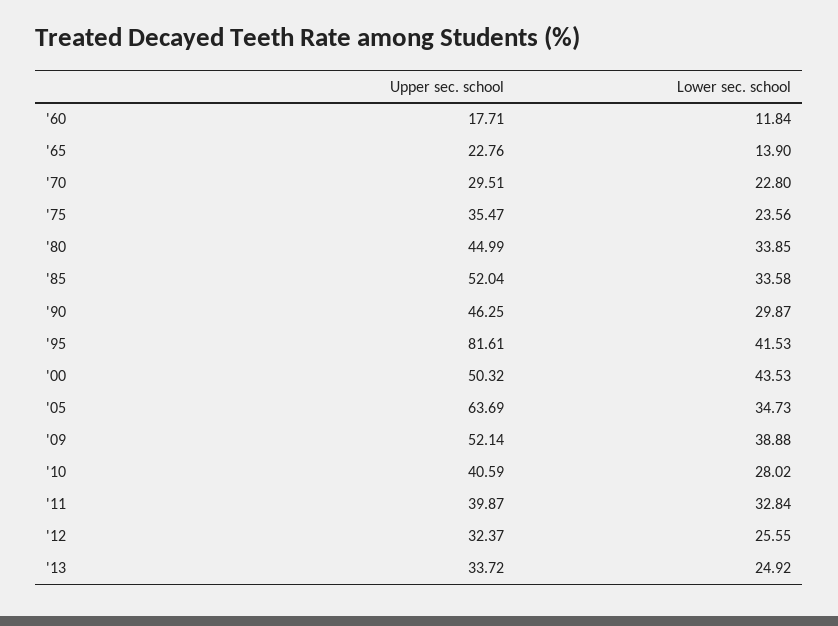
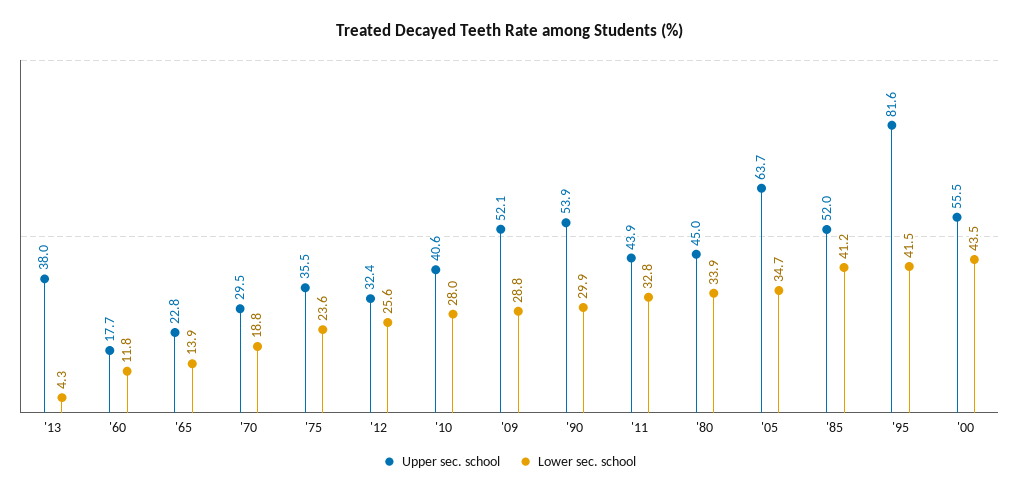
  {
    "Upper sec. school": {
      "'60": 17.71,
      "'65": 22.76,
      "'70": 29.51,
      "'75": 35.47,
      "'80": 44.99,
      "'85": 52.04,
-     "'90": 46.25,
+     "'90": 53.9,
      "'95": 81.61,
-     "'00": 50.32,
+     "'00": 55.5,
      "'05": 63.69,
      "'09": 52.14,
      "'10": 40.59,
-     "'11": 39.87,
+     "'11": 43.9,
      "'12": 32.37,
-     "'13": 33.72
+     "'13": 38
    },
    "Lower sec. school": {
      "'60": 11.84,
      "'65": 13.9,
-     "'70": 22.8,
+     "'70": 18.8,
      "'75": 23.56,
      "'80": 33.85,
-     "'85": 33.58,
+     "'85": 41.2,
      "'90": 29.87,
      "'95": 41.53,
      "'00": 43.53,
      "'05": 34.73,
-     "'09": 38.88,
+     "'09": 28.8,
      "'10": 28.02,
      "'11": 32.84,
      "'12": 25.55,
-     "'13": 24.92
+     "'13": 4.3
    }
  }

